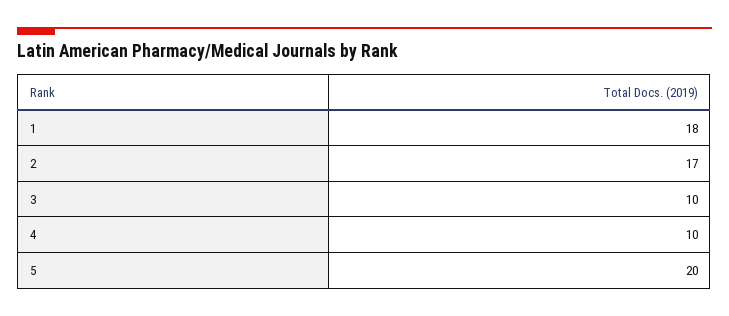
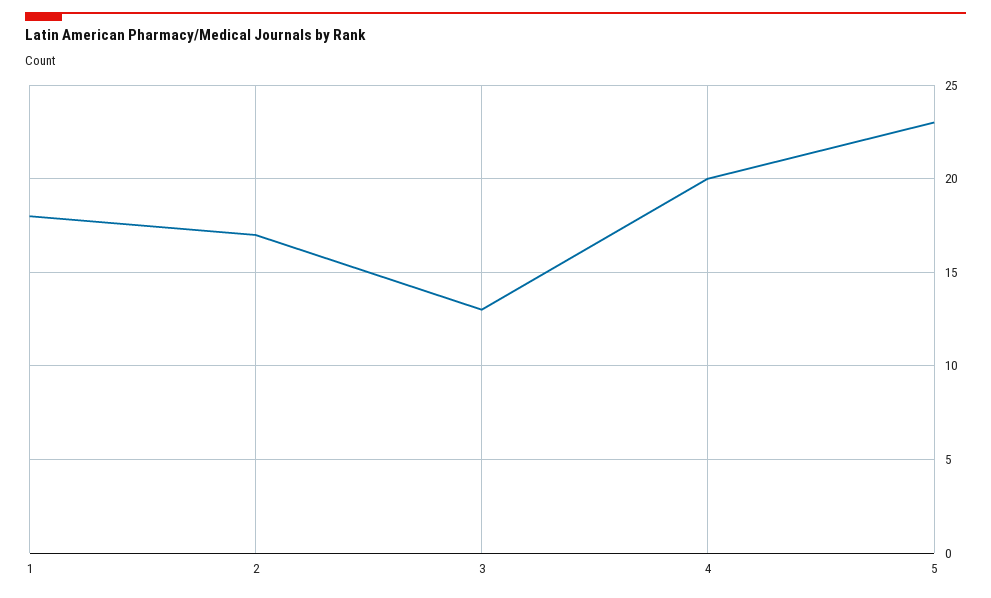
  {
    "1": 18,
    "2": 17,
-   "3": 10,
+   "3": 13,
-   "4": 10,
+   "4": 20,
-   "5": 20
+   "5": 23
  }

